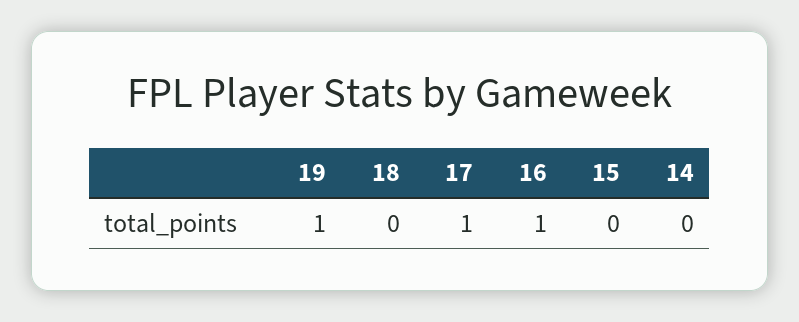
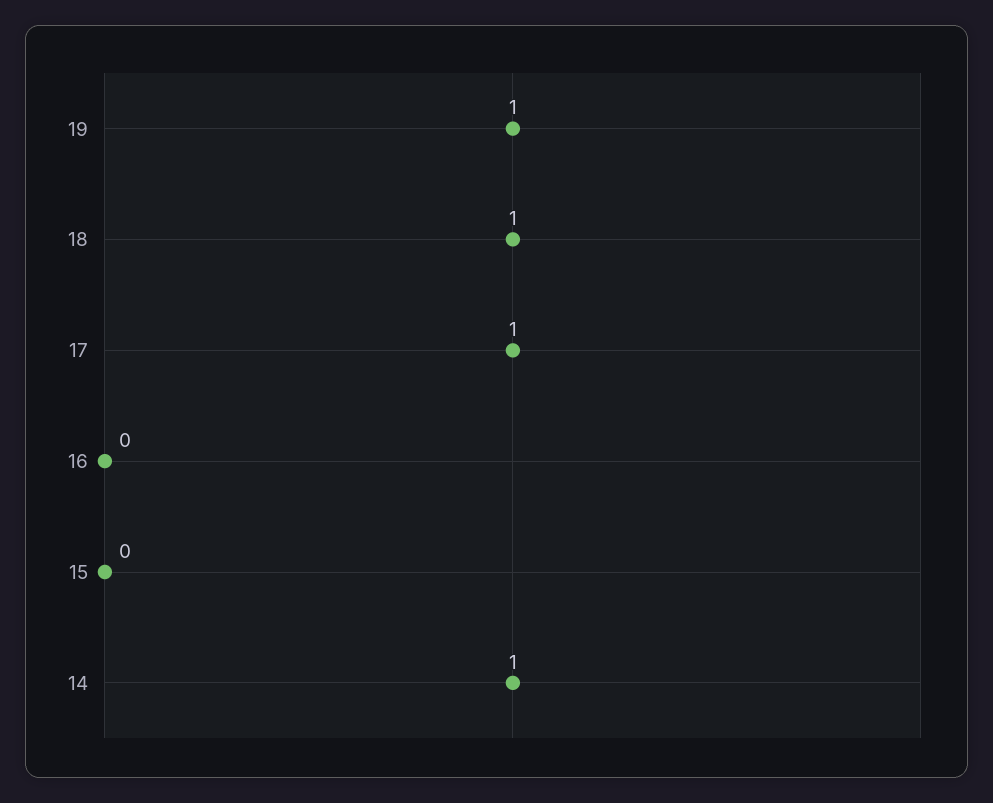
  {
    "19": 1,
-   "18": 0,
+   "18": 1,
    "17": 1,
-   "16": 1,
+   "16": 0,
    "15": 0,
-   "14": 0
+   "14": 1
  }

